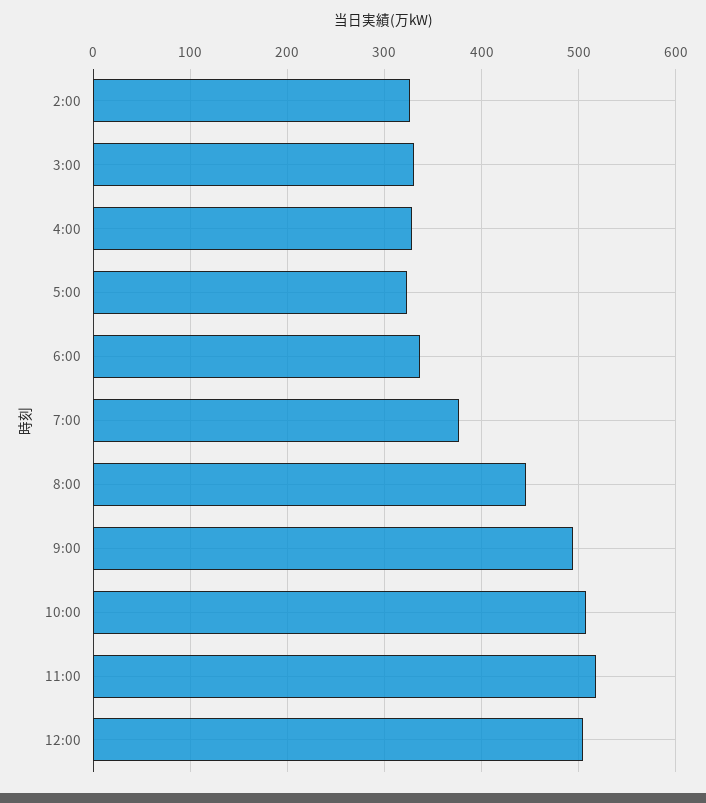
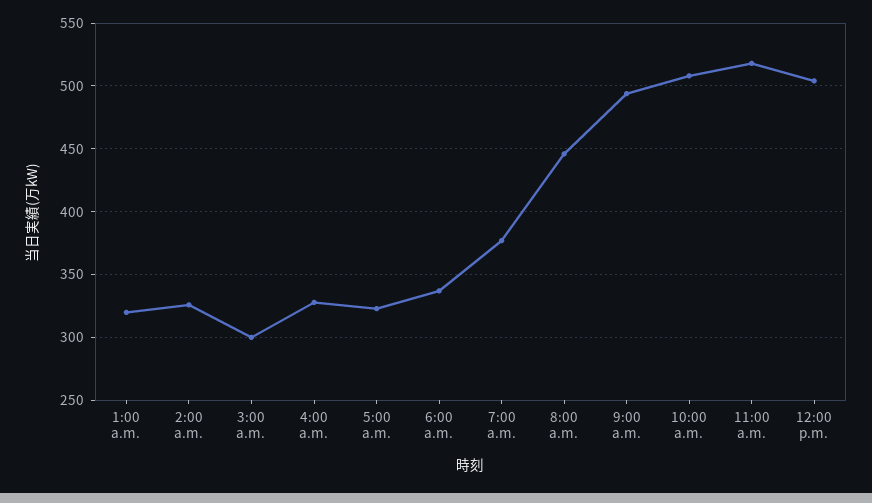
  {
    "2:00": 325,
-   "3:00": 330,
+   "3:00": 300,
    "4:00": 330,
    "5:00": 325,
    "6:00": 335,
    "7:00": 375,
    "8:00": 445,
    "9:00": 495,
    "10:00": 510,
    "11:00": 520,
-   "12:00": 505
+   "12:00": 505,
+   "1:00 a.m.": 320
  }

